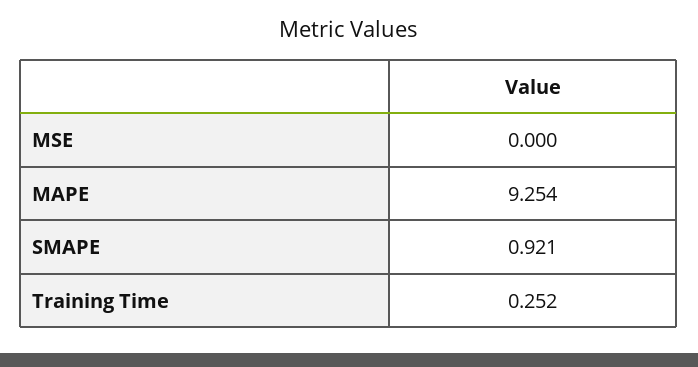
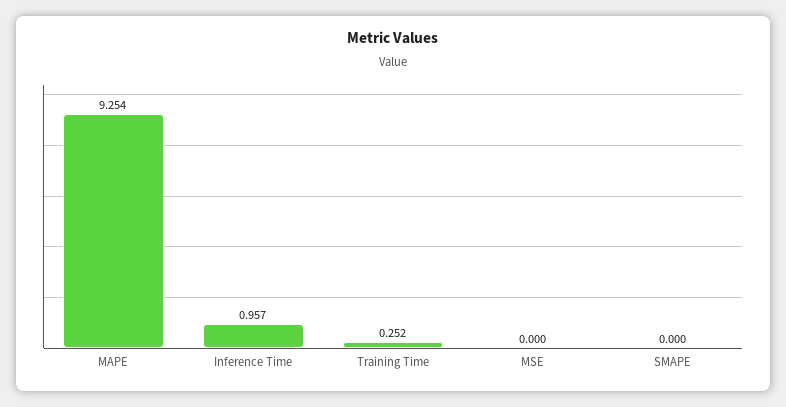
  {
    "MSE": 0,
    "MAPE": 9.254,
-   "SMAPE": 0.921,
+   "SMAPE": 0,
-   "Training Time": 0.252
+   "Training Time": 0.252,
+   "Inference Time": 0.957
  }

